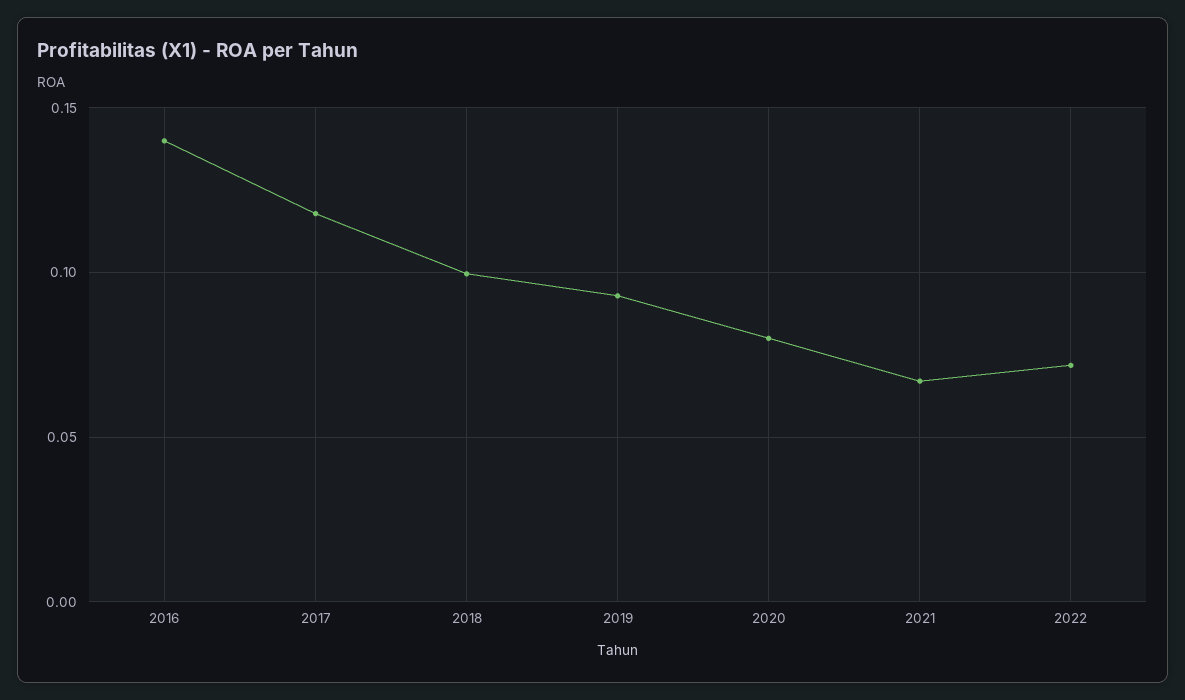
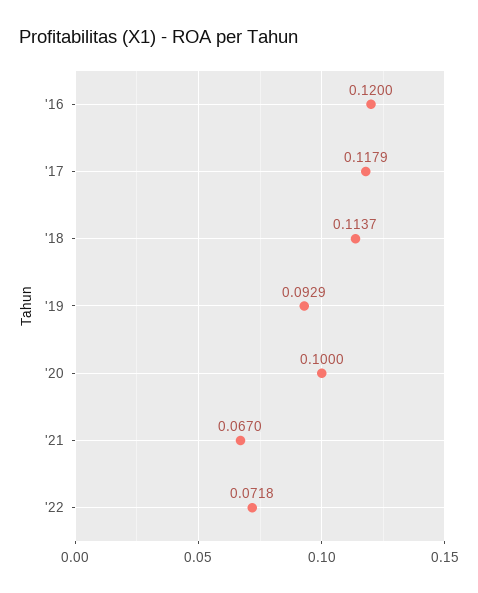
  {
-   "2016": 0.14,
+   "2016": 0.12,
    "2017": 0.1179,
-   "2018": 0.1,
+   "2018": 0.1137,
    "2019": 0.0929,
-   "2020": 0.08,
+   "2020": 0.1,
    "2021": 0.067,
    "2022": 0.0718
  }

